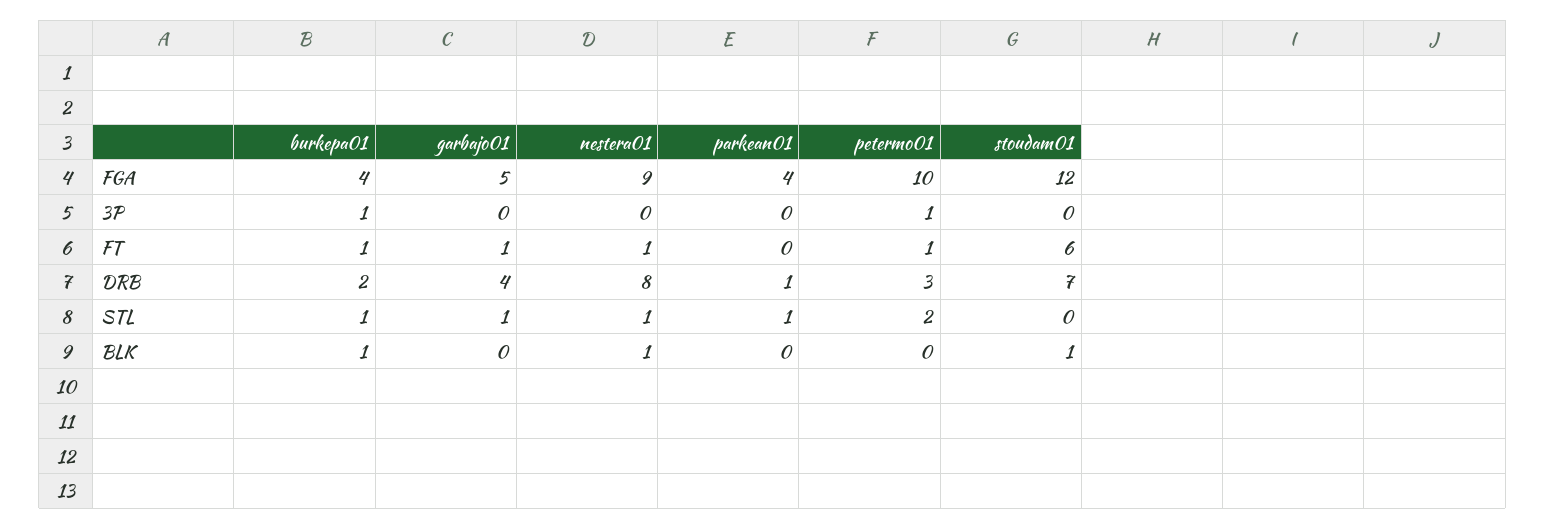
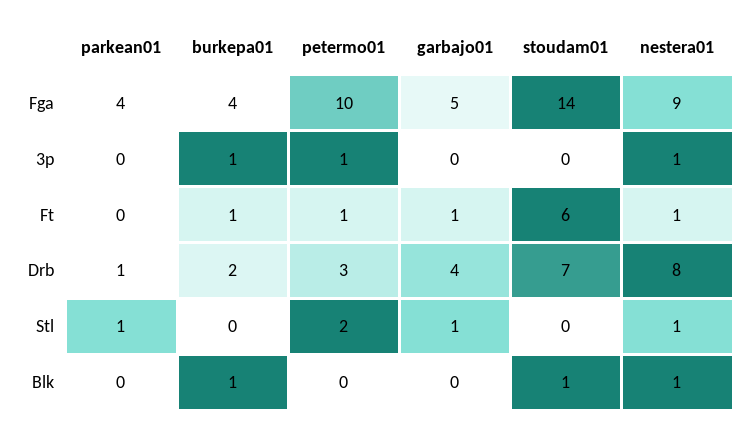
  {
    "burkepa01": {
      "FGA": 4,
      "3P": 1,
      "FT": 1,
      "DRB": 2,
-     "STL": 1,
+     "STL": 0,
      "BLK": 1
    },
    "garbajo01": {
      "FGA": 5,
      "3P": 0,
      "FT": 1,
      "DRB": 4,
      "STL": 1,
      "BLK": 0
    },
    "nestera01": {
      "FGA": 9,
-     "3P": 0,
+     "3P": 1,
      "FT": 1,
      "DRB": 8,
      "STL": 1,
      "BLK": 1
    },
    "parkean01": {
      "FGA": 4,
      "3P": 0,
      "FT": 0,
      "DRB": 1,
      "STL": 1,
      "BLK": 0
    },
    "petermo01": {
      "FGA": 10,
      "3P": 1,
      "FT": 1,
      "DRB": 3,
      "STL": 2,
      "BLK": 0
    },
    "stoudam01": {
-     "FGA": 12,
+     "FGA": 14,
      "3P": 0,
      "FT": 6,
      "DRB": 7,
      "STL": 0,
      "BLK": 1
    }
  }

